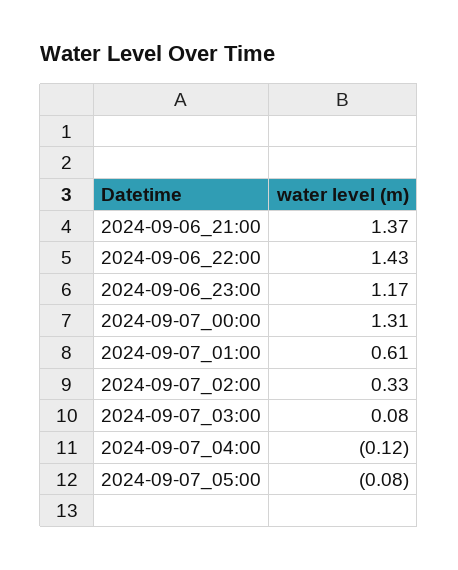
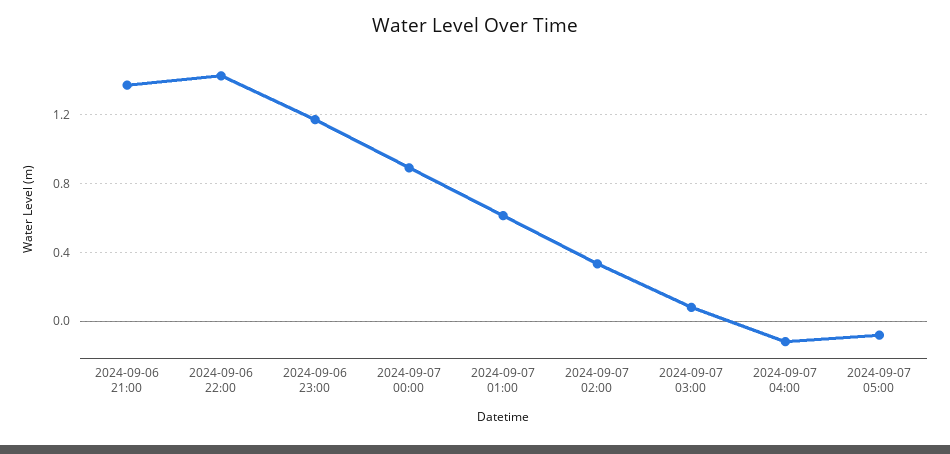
  {
    "2024-09-06_21:00": 1.37,
    "2024-09-06_22:00": 1.43,
    "2024-09-06_23:00": 1.17,
-   "2024-09-07_00:00": 1.31,
+   "2024-09-07_00:00": 0.9,
    "2024-09-07_01:00": 0.61,
    "2024-09-07_02:00": 0.33,
    "2024-09-07_03:00": 0.08,
    "2024-09-07_04:00": -0.12,
    "2024-09-07_05:00": -0.08
  }

